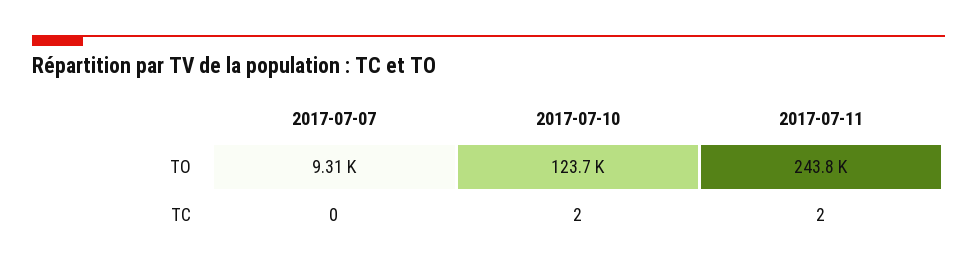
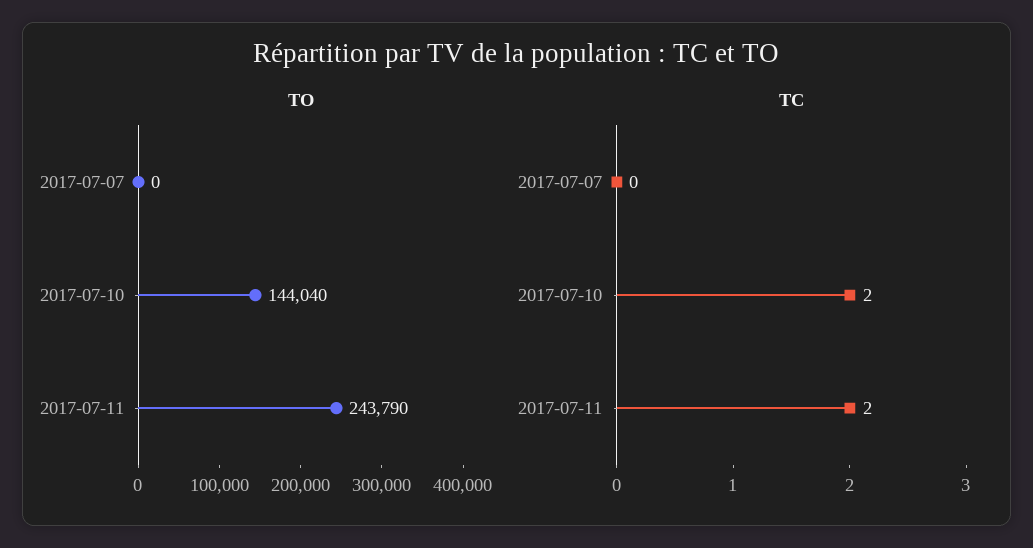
  {
    "TO": {
-     "2017-07-07": 9310,
+     "2017-07-07": 0,
-     "2017-07-10": 123700,
+     "2017-07-10": 144040,
      "2017-07-11": 243790
    },
    "TC": {
      "2017-07-07": 0,
      "2017-07-10": 2,
      "2017-07-11": 2
    }
  }

